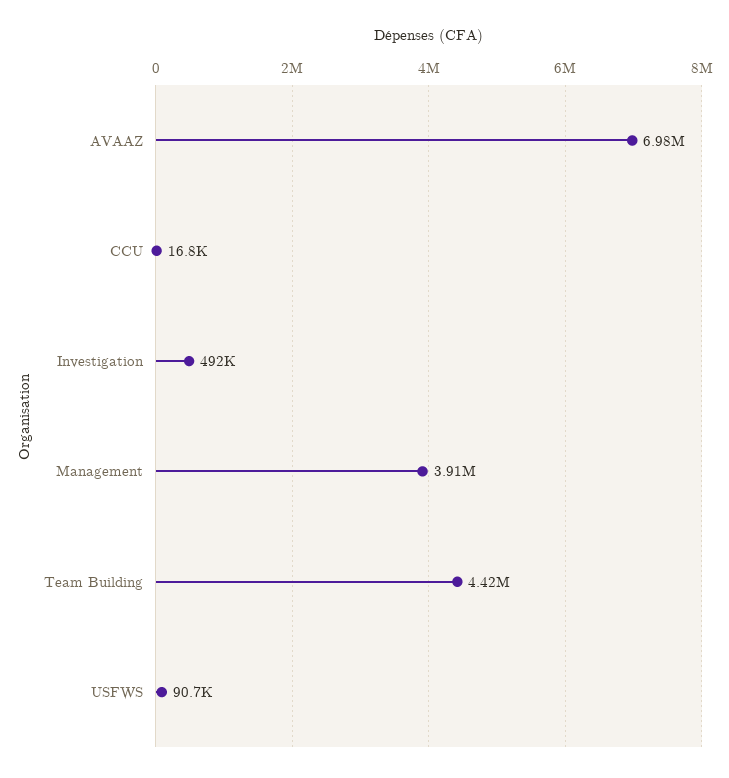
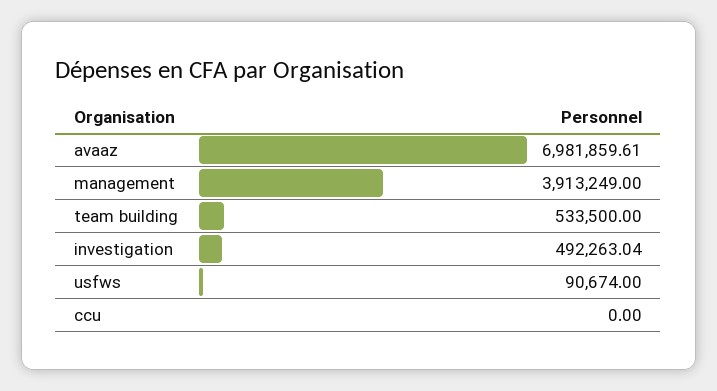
  {
    "AVAAZ": 6981859.61,
-   "CCU": 16800,
+   "CCU": 0,
    "Investigation": 492263.04,
    "Management": 3913249,
-   "Team Building": 4420000,
+   "Team Building": 533500,
    "USFWS": 90674
  }

